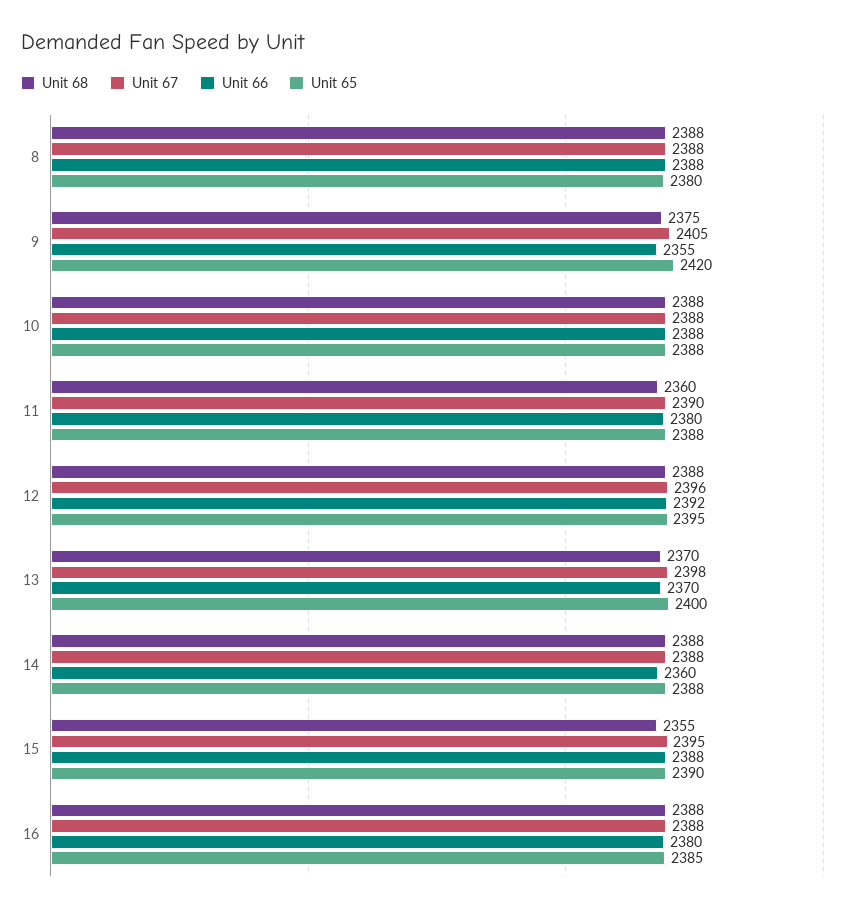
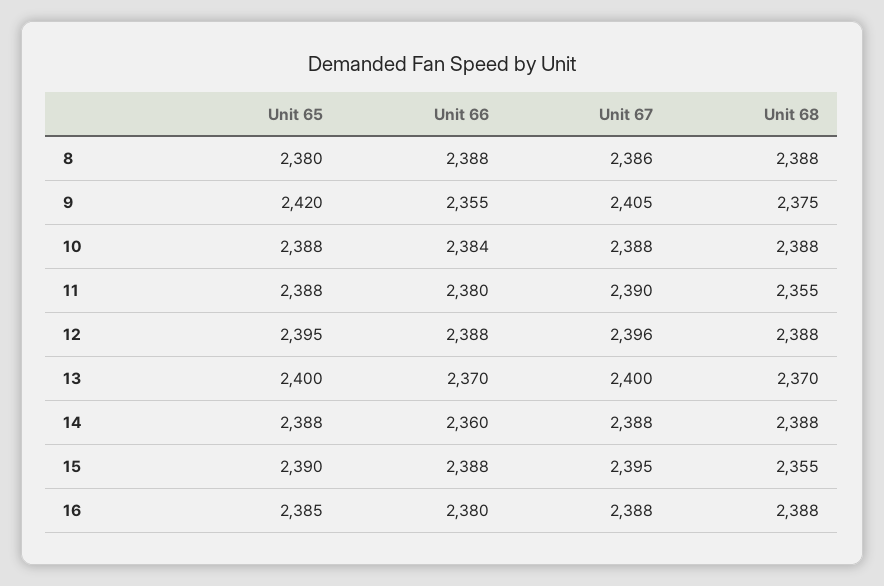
  {
    "Unit 68": {
      "8": 2388,
      "9": 2375,
      "10": 2388,
-     "11": 2360,
+     "11": 2355,
      "12": 2388,
      "13": 2370,
      "14": 2388,
      "15": 2355,
      "16": 2388
    },
    "Unit 67": {
-     "8": 2388,
+     "8": 2386,
      "9": 2405,
      "10": 2388,
      "11": 2390,
      "12": 2396,
-     "13": 2398,
+     "13": 2400,
      "14": 2388,
      "15": 2395,
      "16": 2388
    },
    "Unit 66": {
      "8": 2388,
      "9": 2355,
-     "10": 2388,
+     "10": 2384,
      "11": 2380,
-     "12": 2392,
+     "12": 2388,
      "13": 2370,
      "14": 2360,
      "15": 2388,
      "16": 2380
    },
    "Unit 65": {
      "8": 2380,
      "9": 2420,
      "10": 2388,
      "11": 2388,
      "12": 2395,
      "13": 2400,
      "14": 2388,
      "15": 2390,
      "16": 2385
    }
  }

